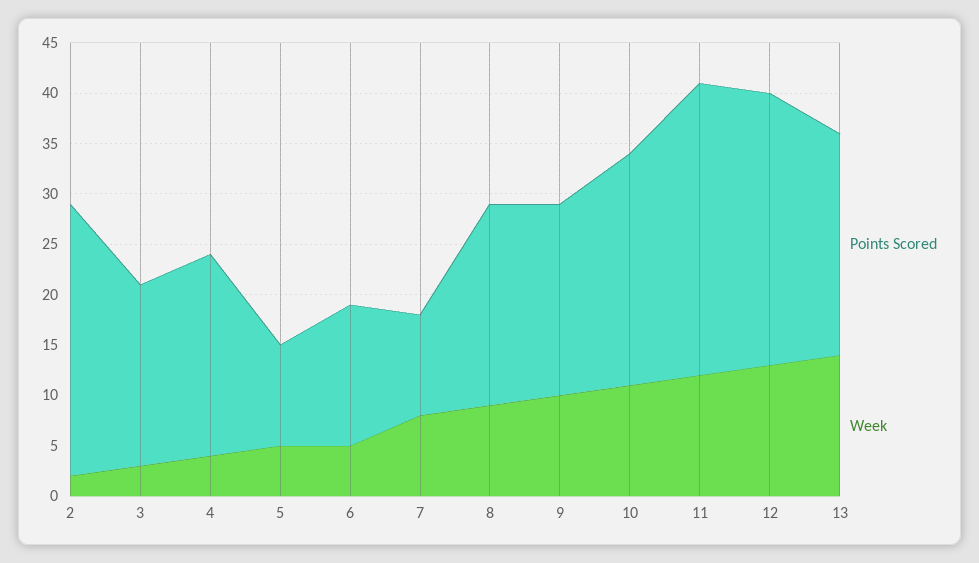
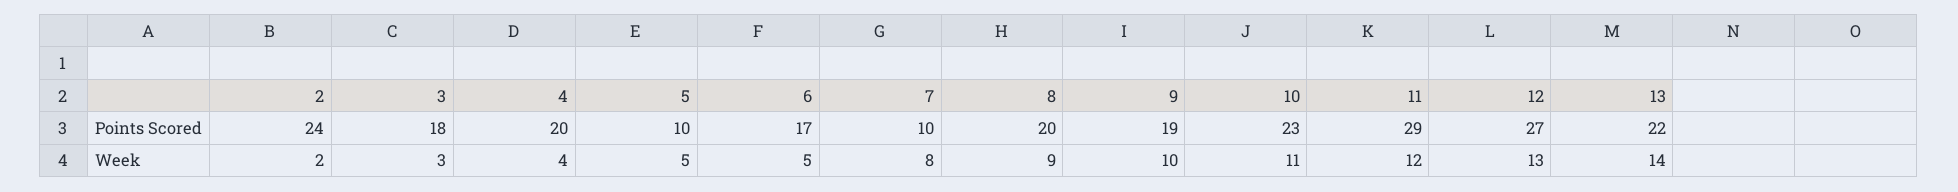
  {
    "Points Scored": {
-     "2": 27,
+     "2": 24,
      "3": 18,
      "4": 20,
      "5": 10,
-     "6": 14,
+     "6": 17,
      "7": 10,
      "8": 20,
      "9": 19,
      "10": 23,
      "11": 29,
      "12": 27,
      "13": 22
    },
    "Week": {
      "2": 2,
      "3": 3,
      "4": 4,
      "5": 5,
      "6": 5,
      "7": 8,
      "8": 9,
      "9": 10,
      "10": 11,
      "11": 12,
      "12": 13,
      "13": 14
    }
  }

